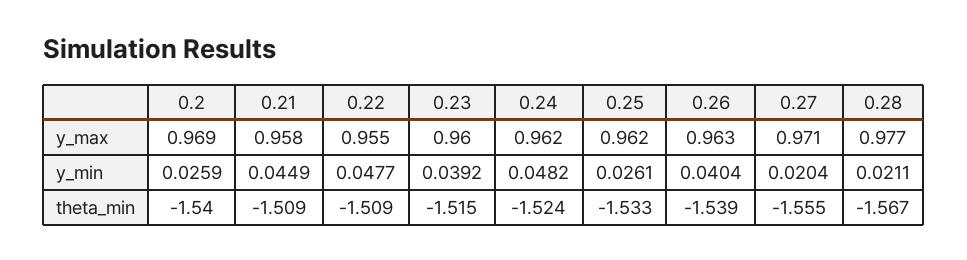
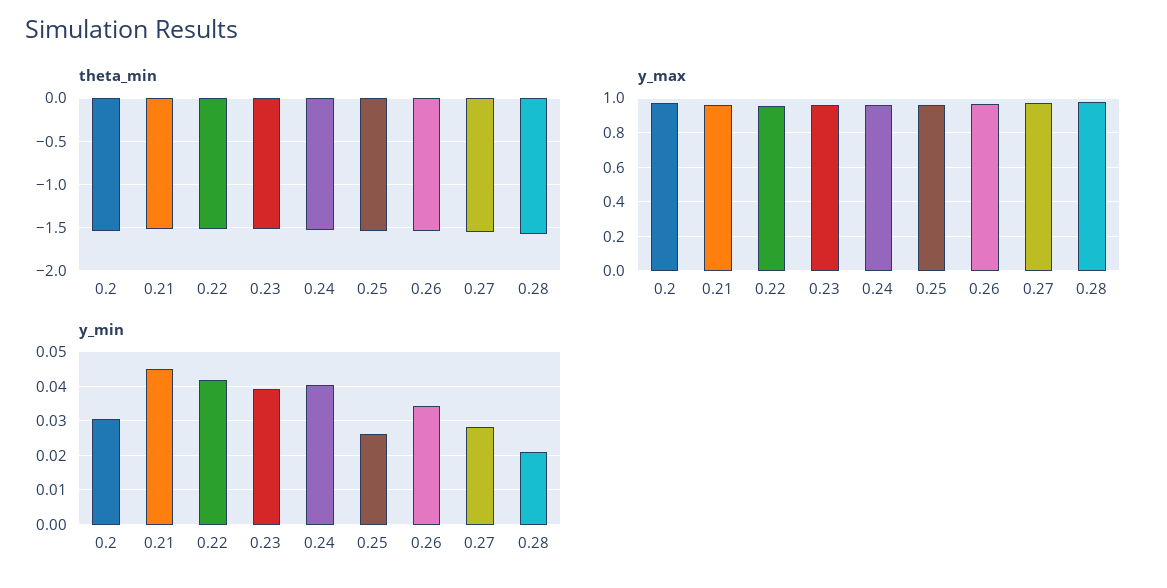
  {
    "y_max": {
      "0.2": 0.969,
      "0.21": 0.958,
      "0.22": 0.955,
      "0.23": 0.96,
      "0.24": 0.962,
      "0.25": 0.962,
      "0.26": 0.963,
      "0.27": 0.971,
      "0.28": 0.977
    },
    "y_min": {
-     "0.2": 0.0259,
+     "0.2": 0.03,
      "0.21": 0.0449,
-     "0.22": 0.0477,
+     "0.22": 0.042,
      "0.23": 0.0392,
-     "0.24": 0.0482,
+     "0.24": 0.04,
      "0.25": 0.0261,
-     "0.26": 0.0404,
+     "0.26": 0.034,
-     "0.27": 0.0204,
+     "0.27": 0.028,
      "0.28": 0.0211
    },
    "theta_min": {
      "0.2": -1.54,
      "0.21": -1.509,
      "0.22": -1.509,
      "0.23": -1.515,
      "0.24": -1.524,
      "0.25": -1.533,
      "0.26": -1.539,
      "0.27": -1.555,
      "0.28": -1.567
    }
  }

